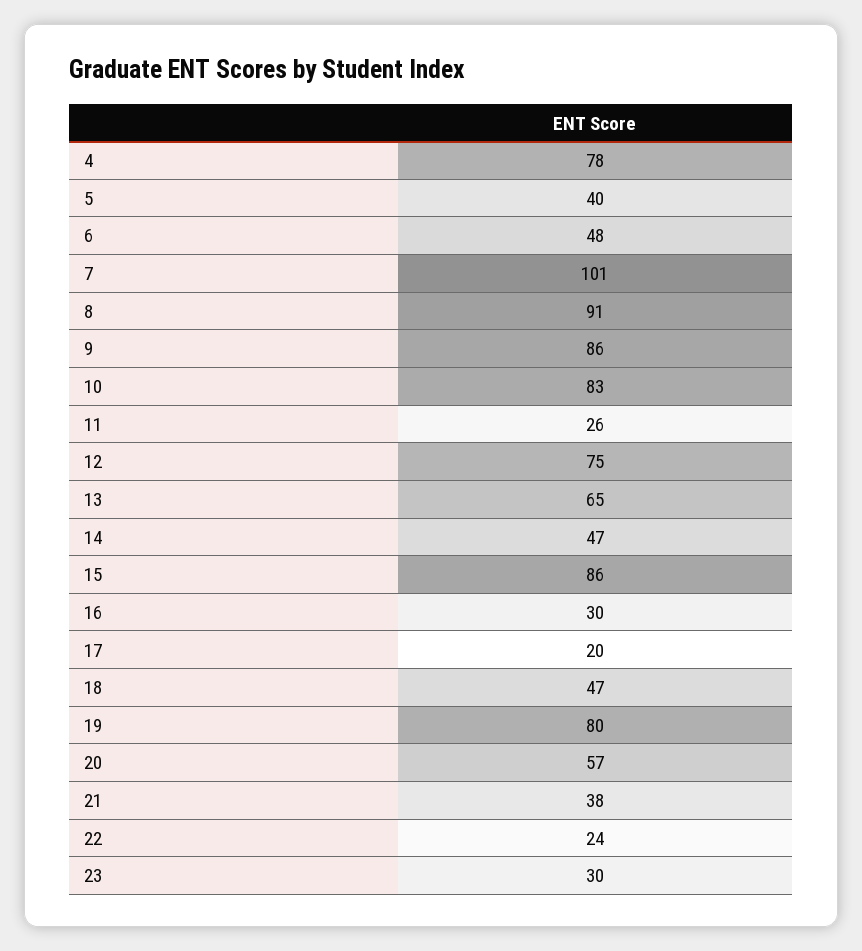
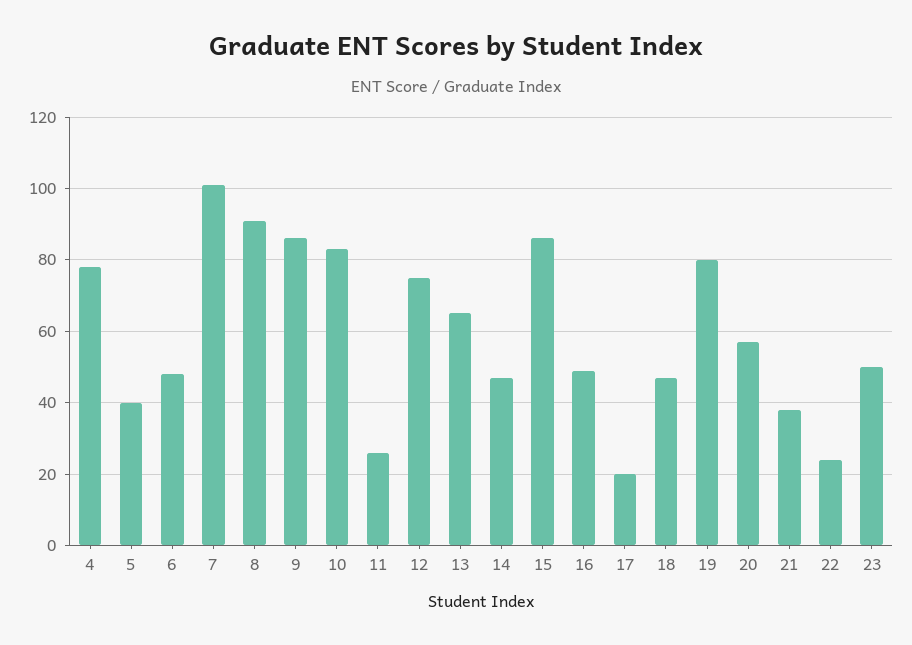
  {
    "4": 78,
    "5": 40,
    "6": 48,
    "7": 101,
    "8": 91,
    "9": 86,
    "10": 83,
    "11": 26,
    "12": 75,
    "13": 65,
    "14": 47,
    "15": 86,
-   "16": 30,
+   "16": 50,
    "17": 20,
    "18": 47,
    "19": 80,
    "20": 57,
    "21": 38,
    "22": 24,
-   "23": 30
+   "23": 50
  }

